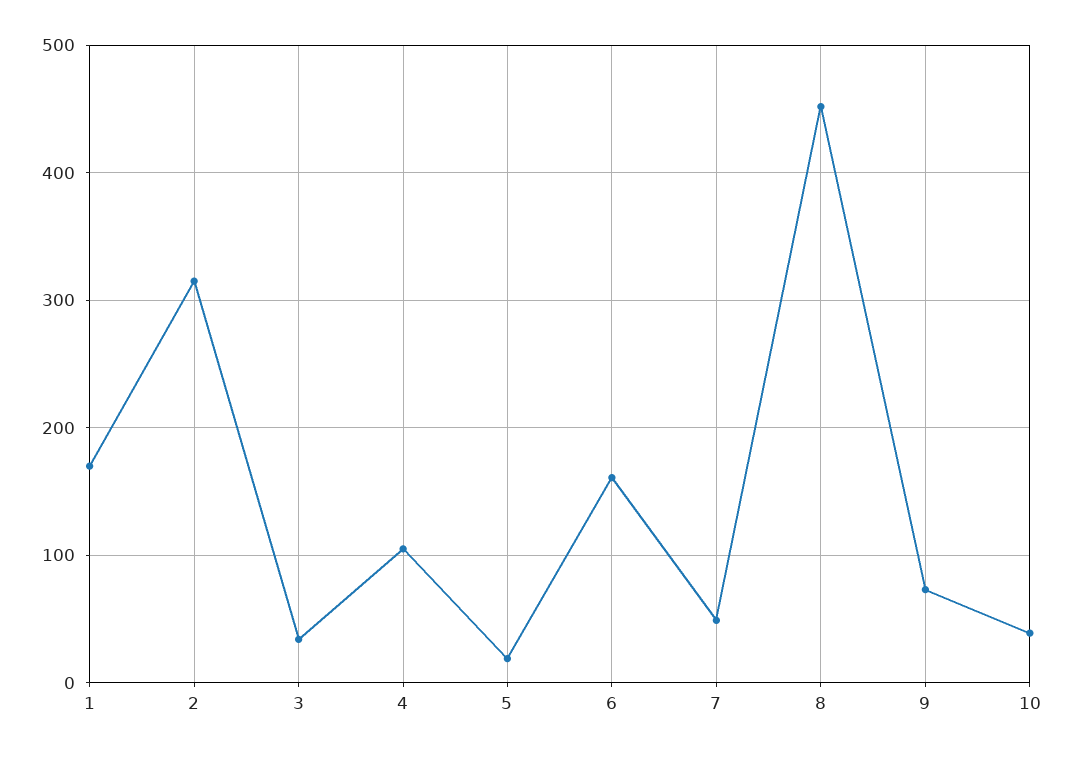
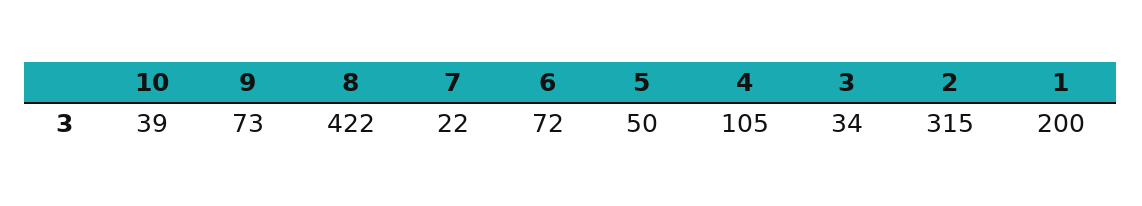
  {
-   "1": 170,
+   "1": 200,
    "2": 315,
    "3": 34,
    "4": 105,
-   "5": 20,
+   "5": 50,
-   "6": 160,
+   "6": 72,
-   "7": 50,
+   "7": 22,
-   "8": 450,
+   "8": 422,
    "9": 73,
    "10": 39
  }

